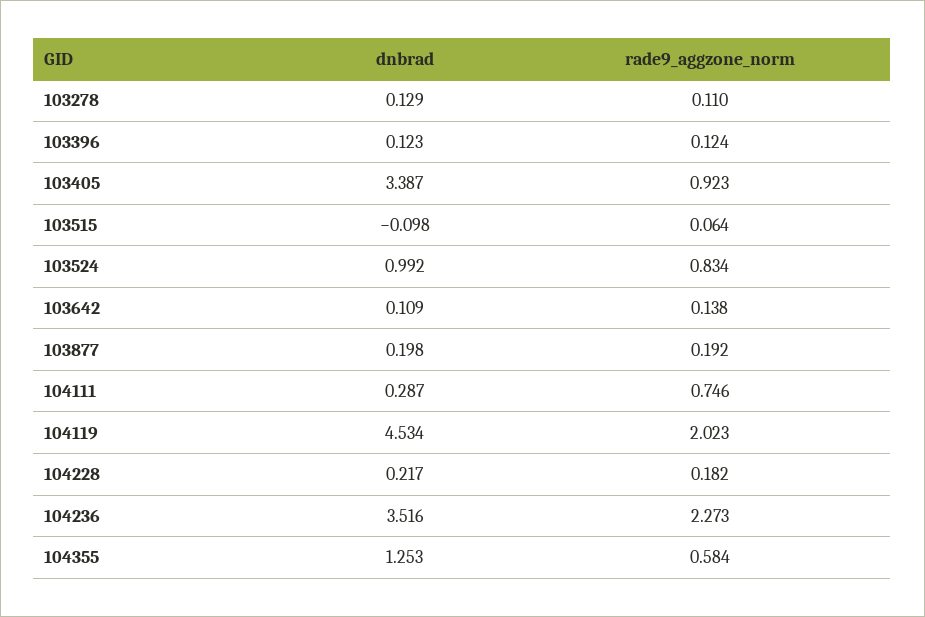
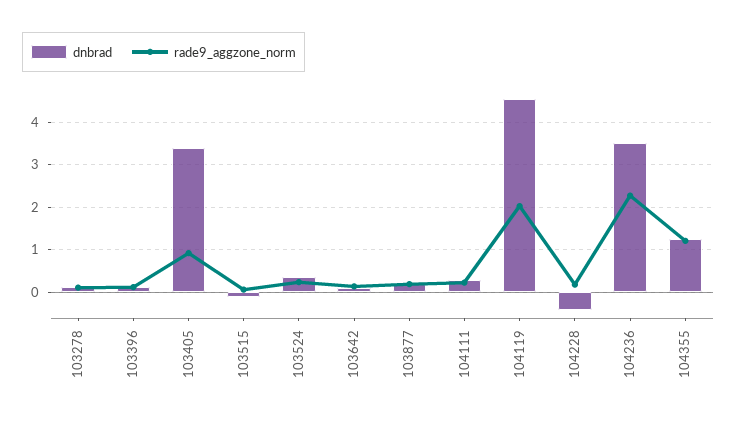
  {
    "dnbrad": {
      "103278": 0.129,
      "103396": 0.123,
      "103405": 3.387,
      "103515": -0.098,
-     "103524": 0.992,
+     "103524": 0.4,
      "103642": 0.109,
      "103877": 0.198,
      "104111": 0.287,
      "104119": 4.534,
-     "104228": 0.217,
+     "104228": -0.4,
      "104236": 3.516,
      "104355": 1.253
    },
    "rade9_aggzone_norm": {
      "103278": 0.11,
      "103396": 0.124,
      "103405": 0.923,
      "103515": 0.064,
-     "103524": 0.834,
+     "103524": 0.2,
      "103642": 0.138,
      "103877": 0.192,
-     "104111": 0.746,
+     "104111": 0.2,
      "104119": 2.023,
      "104228": 0.182,
      "104236": 2.273,
-     "104355": 0.584
+     "104355": 1.2
    }
  }

